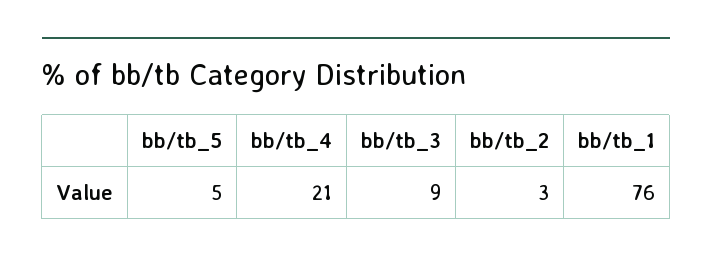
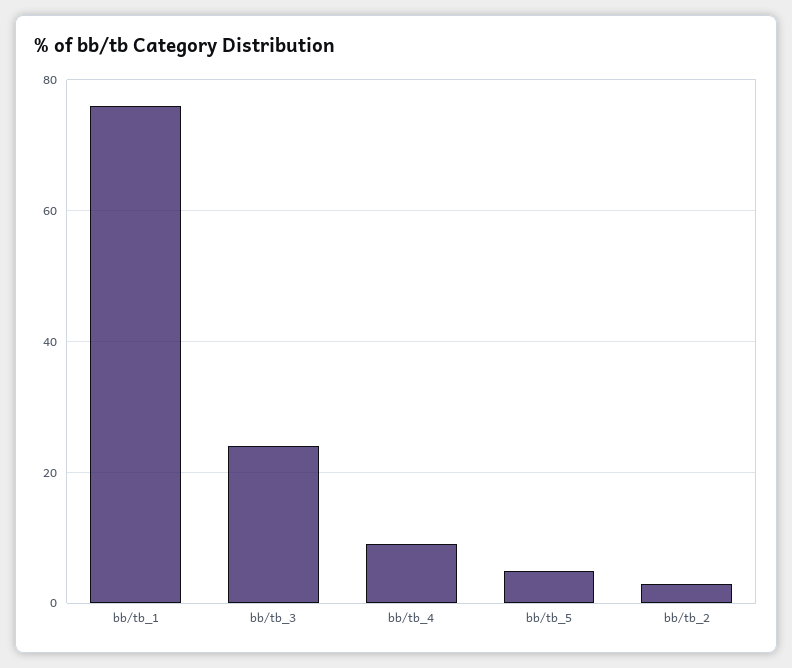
  {
    "bb/tb_5": 5,
-   "bb/tb_4": 21,
+   "bb/tb_4": 10,
-   "bb/tb_3": 9,
+   "bb/tb_3": 25,
    "bb/tb_2": 3,
    "bb/tb_1": 76
  }

